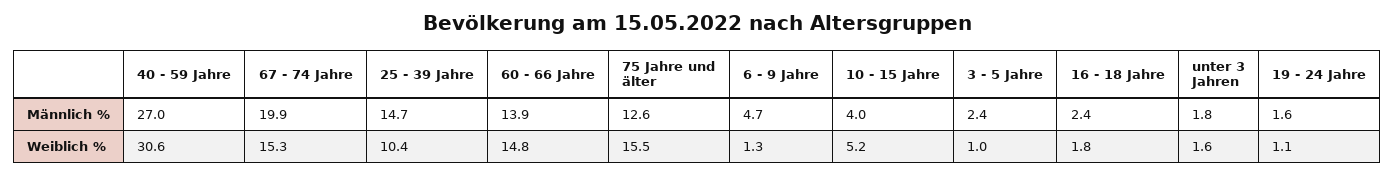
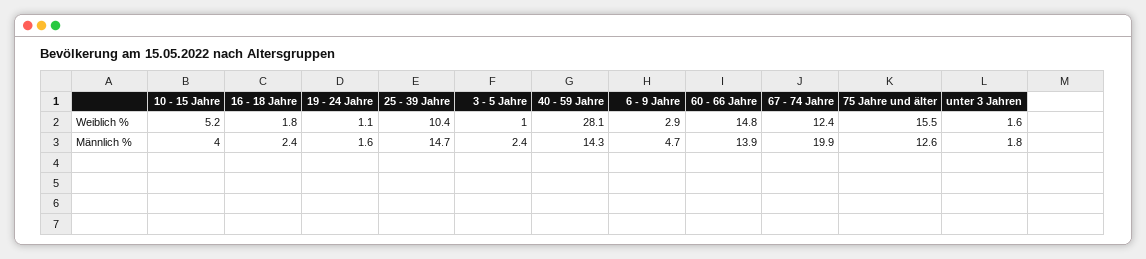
  {
    "40 - 59 Jahre": {
-     "Männlich %": 27,
+     "Männlich %": 14.3,
-     "Weiblich %": 30.6
+     "Weiblich %": 28.1
    },
    "67 - 74 Jahre": {
      "Männlich %": 19.9,
-     "Weiblich %": 15.3
+     "Weiblich %": 12.4
    },
    "25 - 39 Jahre": {
      "Männlich %": 14.7,
      "Weiblich %": 10.4
    },
    "60 - 66 Jahre": {
      "Männlich %": 13.9,
      "Weiblich %": 14.8
    },
    "75 Jahre und älter": {
      "Männlich %": 12.6,
      "Weiblich %": 15.5
    },
    "6 - 9 Jahre": {
      "Männlich %": 4.7,
-     "Weiblich %": 1.3
+     "Weiblich %": 2.9
    },
    "10 - 15 Jahre": {
      "Männlich %": 4,
      "Weiblich %": 5.2
    },
    "3 - 5 Jahre": {
      "Männlich %": 2.4,
      "Weiblich %": 1
    },
    "16 - 18 Jahre": {
      "Männlich %": 2.4,
      "Weiblich %": 1.8
    },
    "unter 3 Jahren": {
      "Männlich %": 1.8,
      "Weiblich %": 1.6
    },
    "19 - 24 Jahre": {
      "Männlich %": 1.6,
      "Weiblich %": 1.1
    }
  }

